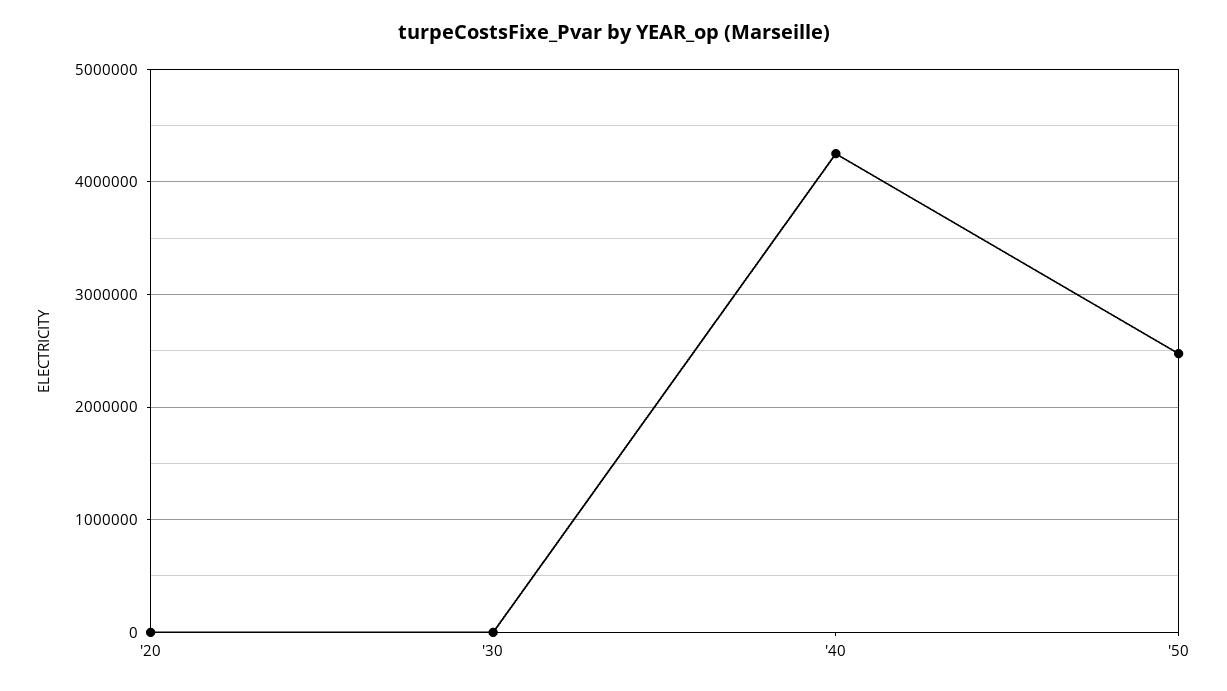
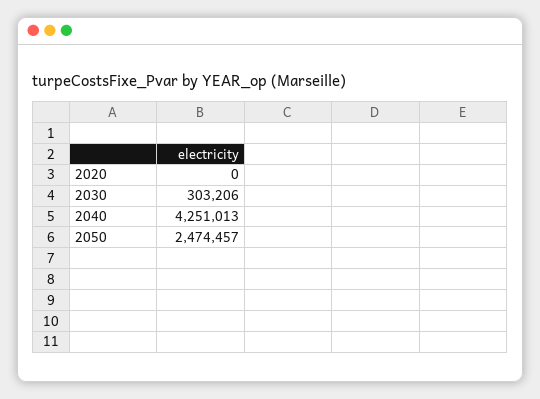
  {
    "'20": 0,
-   "'30": 0,
+   "'30": 303206,
    "'40": 4251013,
    "'50": 2474457
  }

